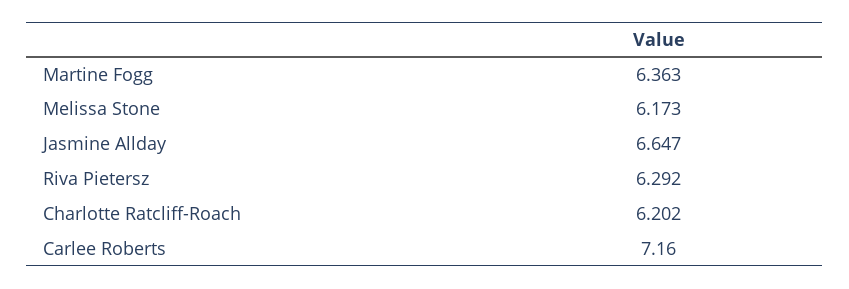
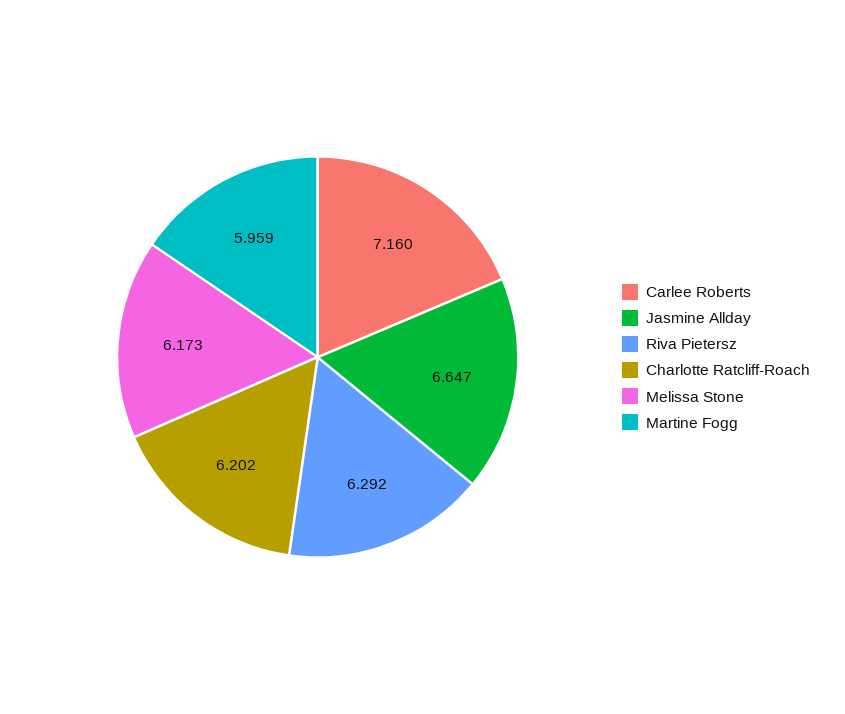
  {
-   "Martine Fogg": 6.363,
+   "Martine Fogg": 5.959,
    "Melissa Stone": 6.173,
    "Jasmine Allday": 6.647,
    "Riva Pietersz": 6.292,
    "Charlotte Ratcliff-Roach": 6.202,
    "Carlee Roberts": 7.16
  }

